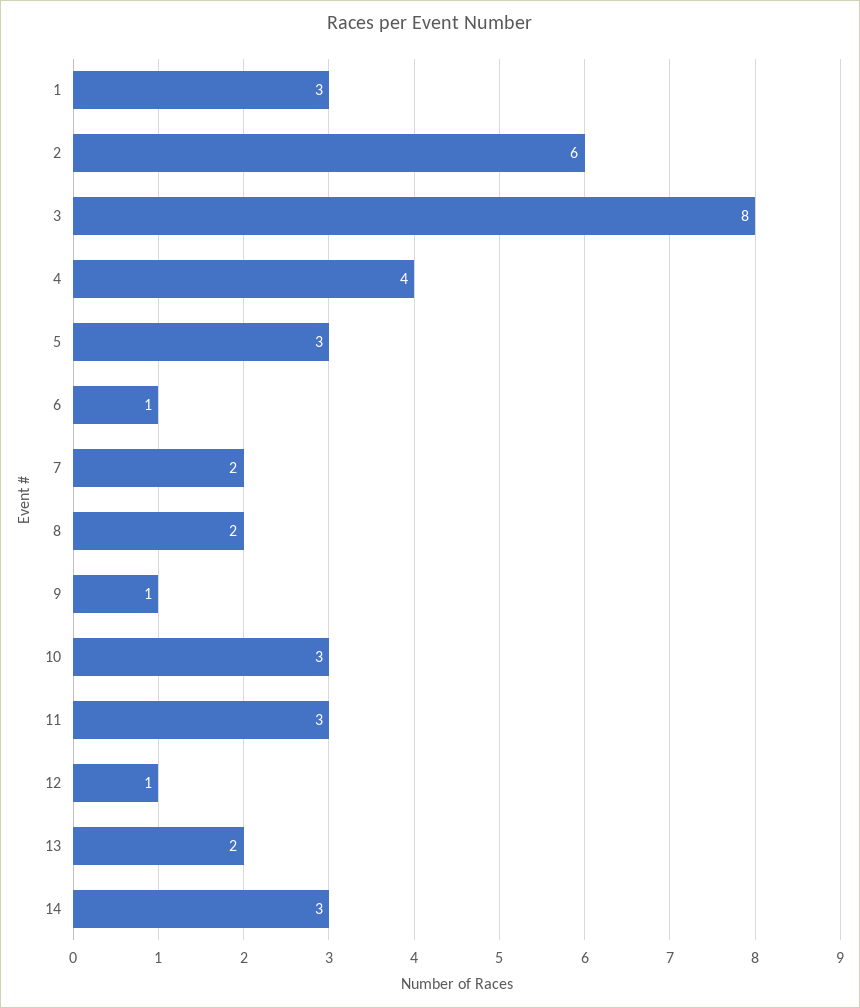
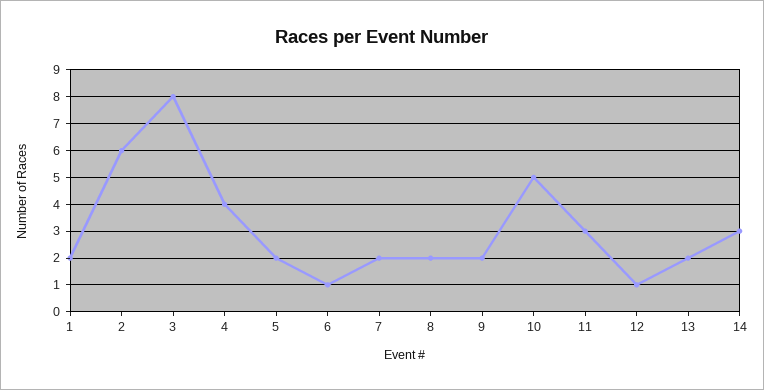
  {
-   "1": 3,
+   "1": 2,
    "2": 6,
    "3": 8,
    "4": 4,
-   "5": 3,
+   "5": 2,
    "6": 1,
    "7": 2,
    "8": 2,
-   "9": 1,
+   "9": 2,
-   "10": 3,
+   "10": 5,
    "11": 3,
    "12": 1,
    "13": 2,
    "14": 3
  }

